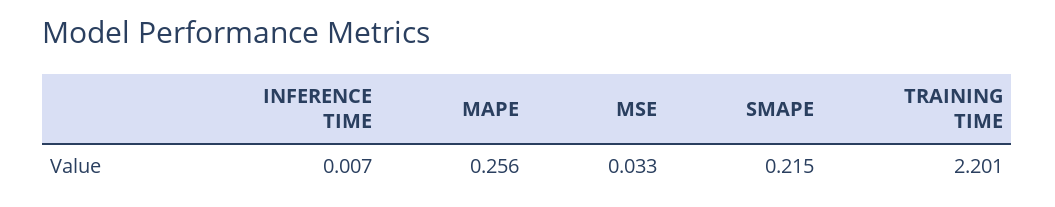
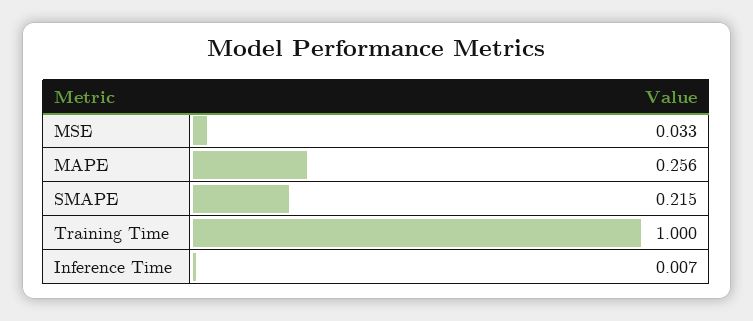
  {
    "INFERENCE TIME": 0.007,
    "MAPE": 0.256,
    "MSE": 0.033,
    "SMAPE": 0.215,
-   "TRAINING TIME": 2.201
+   "TRAINING TIME": 1
  }

